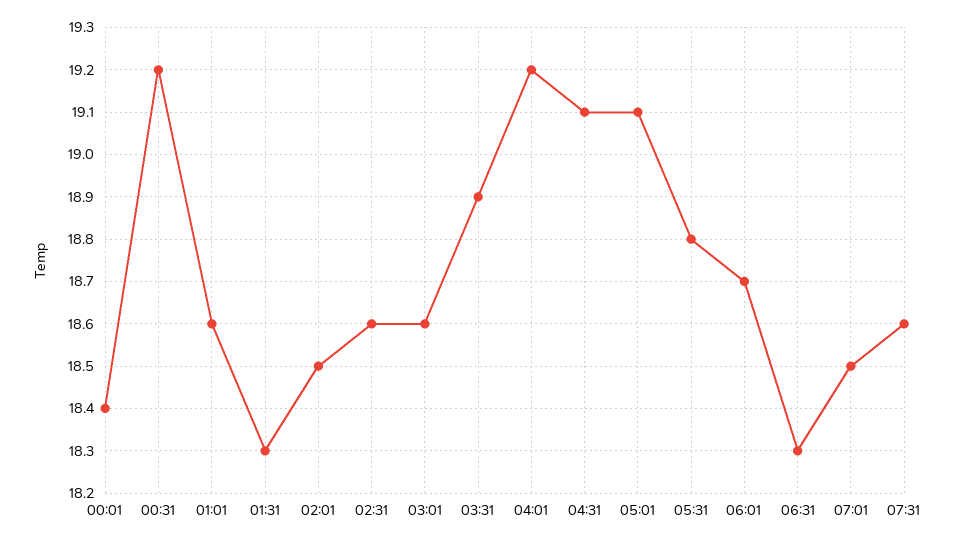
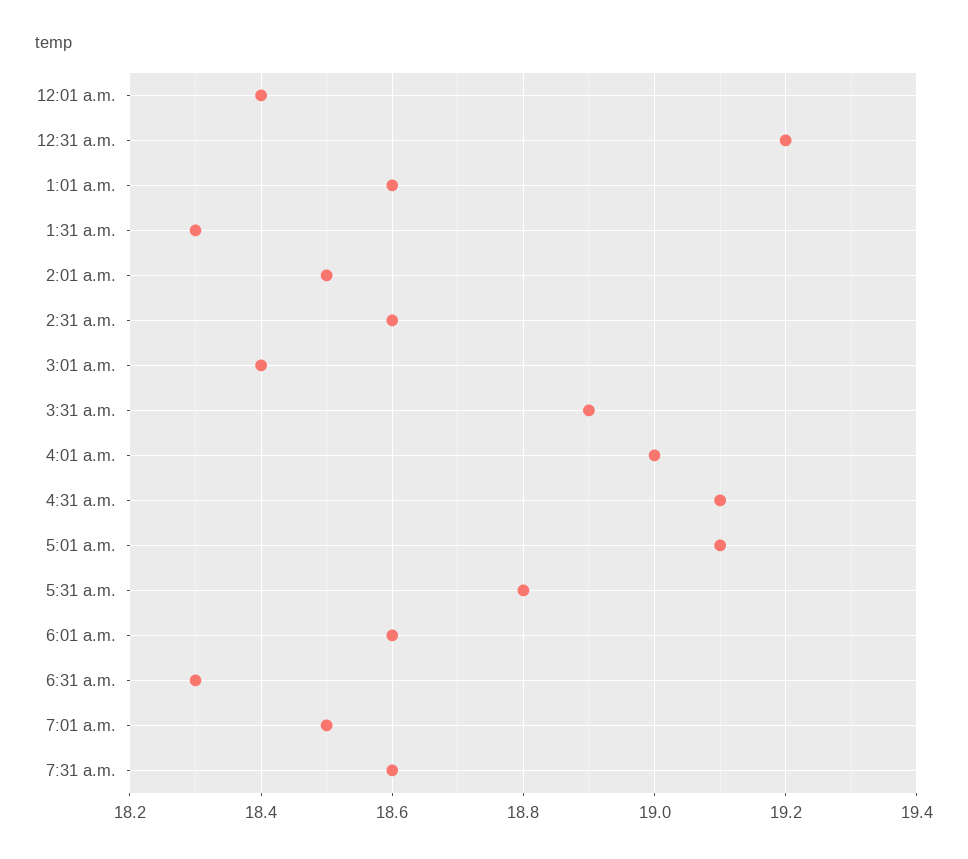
  {
    "00:01": 18.4,
    "00:31": 19.2,
    "01:01": 18.6,
    "01:31": 18.3,
    "02:01": 18.5,
    "02:31": 18.6,
-   "03:01": 18.6,
+   "03:01": 18.4,
    "03:31": 18.9,
-   "04:01": 19.2,
+   "04:01": 19,
    "04:31": 19.1,
    "05:01": 19.1,
    "05:31": 18.8,
-   "06:01": 18.7,
+   "06:01": 18.6,
    "06:31": 18.3,
    "07:01": 18.5,
    "07:31": 18.6
  }

